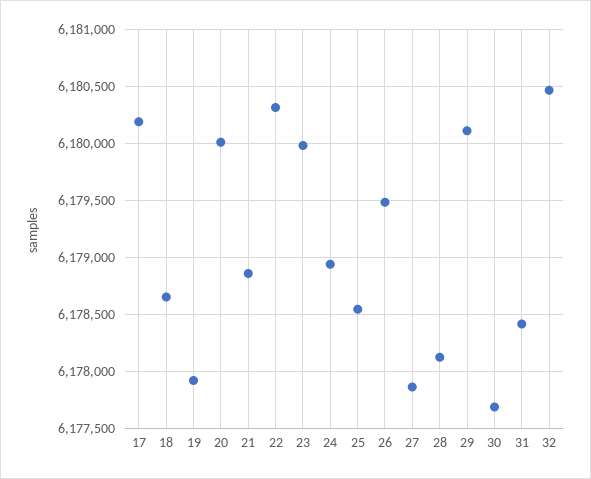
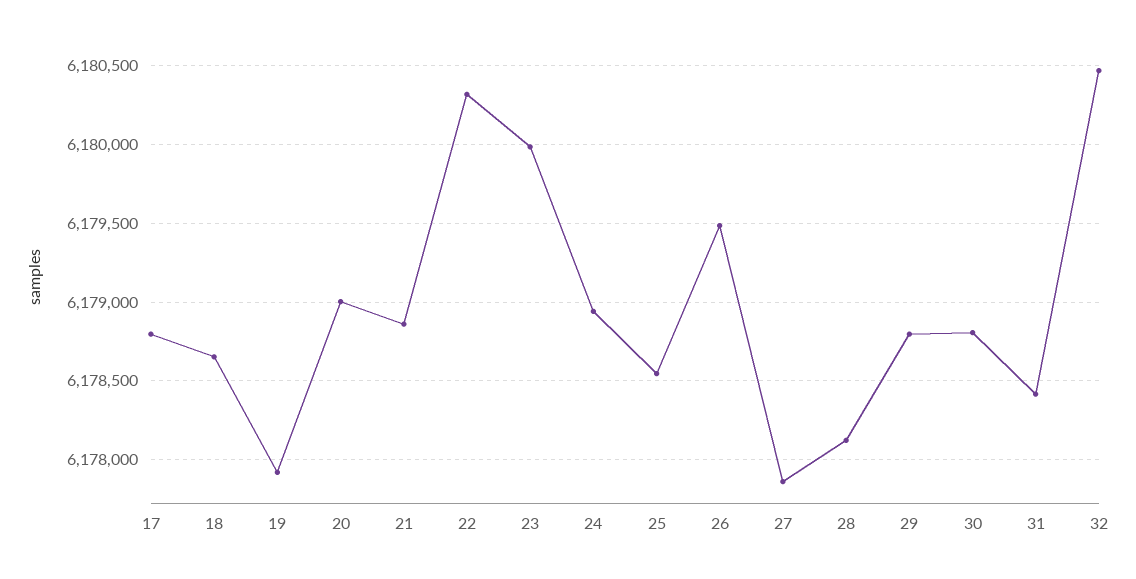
  {
-   "17": 6180200,
+   "17": 6178800,
    "18": 6178650,
    "19": 6177900,
-   "20": 6180000,
+   "20": 6179000,
    "21": 6178850,
    "22": 6180300,
    "23": 6180000,
    "24": 6178950,
    "25": 6178550,
    "26": 6179500,
    "27": 6177850,
    "28": 6178100,
-   "29": 6180100,
+   "29": 6178800,
-   "30": 6177700,
+   "30": 6178800,
    "31": 6178400,
    "32": 6180450
  }

